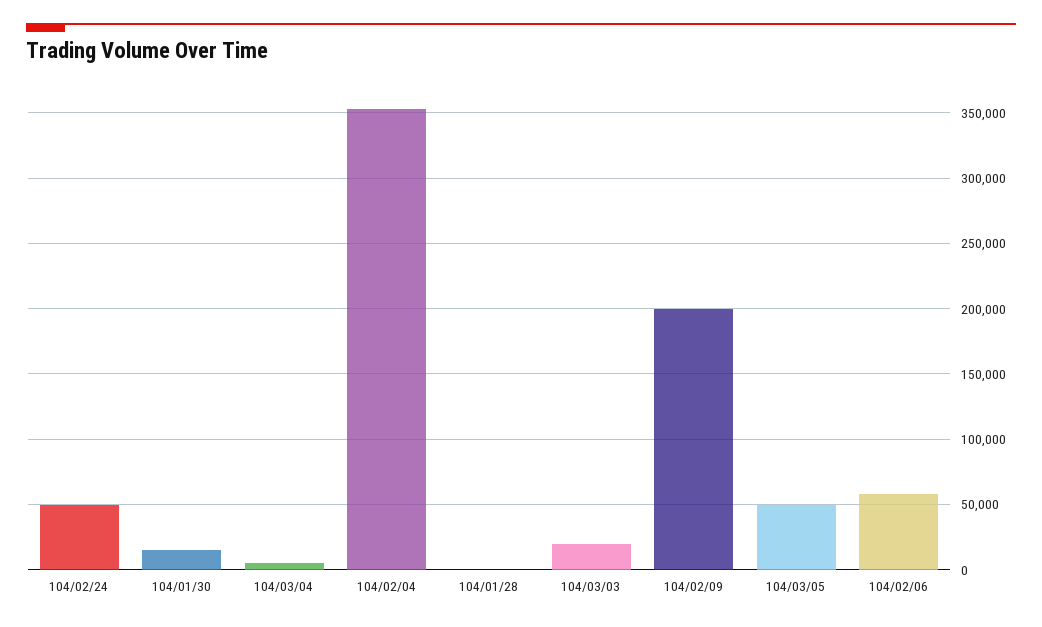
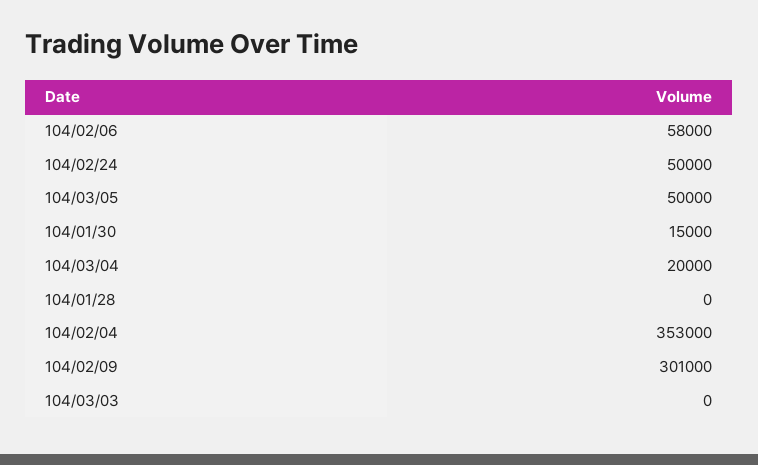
  {
    "104/02/24": 50000,
    "104/01/30": 15000,
-   "104/03/04": 5000,
+   "104/03/04": 20000,
    "104/02/04": 353000,
    "104/01/28": 0,
-   "104/03/03": 20000,
+   "104/03/03": 0,
-   "104/02/09": 200000,
+   "104/02/09": 301000,
    "104/03/05": 50000,
    "104/02/06": 58000
  }

